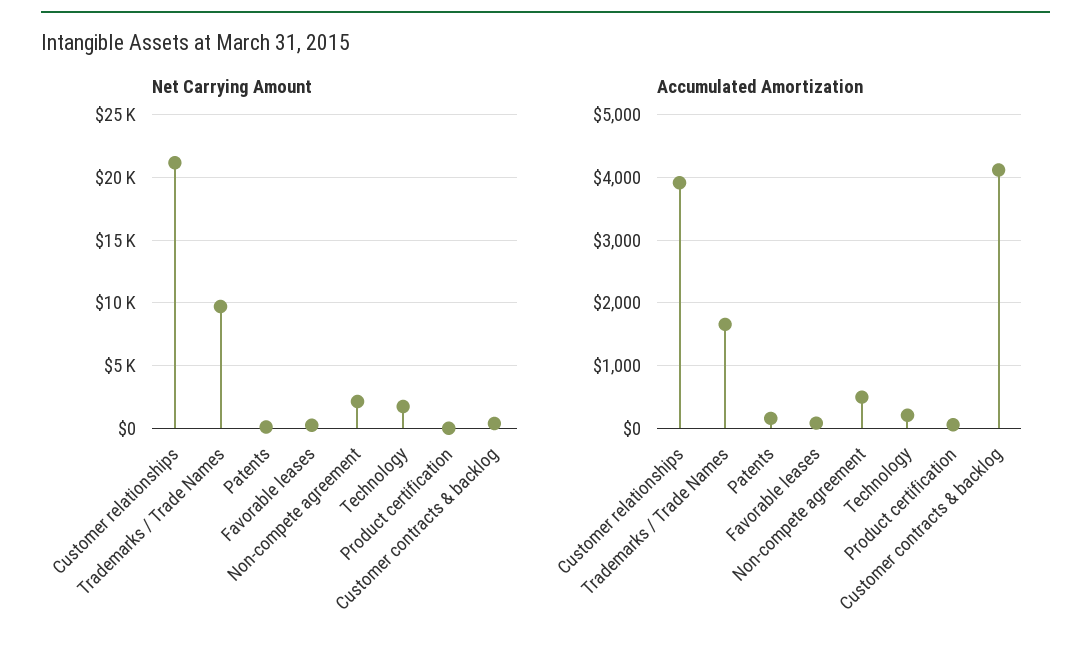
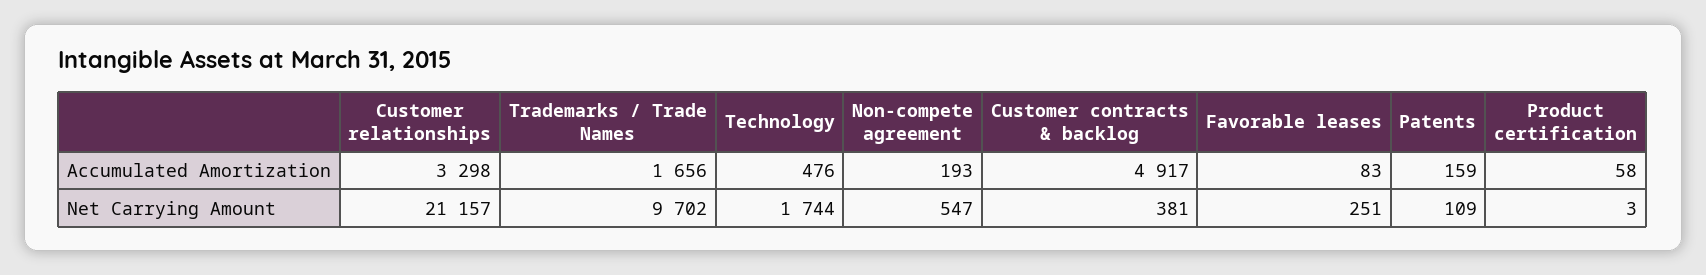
  {
    "Net Carrying Amount": {
      "Customer relationships": 21157,
      "Trademarks / Trade Names": 9702,
      "Patents": 109,
      "Favorable leases": 251,
-     "Non-compete agreement": 2000,
+     "Non-compete agreement": 547,
      "Technology": 1744,
      "Product certification": 3,
      "Customer contracts & backlog": 381
    },
    "Accumulated Amortization": {
-     "Customer relationships": 3900,
+     "Customer relationships": 3298,
      "Trademarks / Trade Names": 1656,
      "Patents": 159,
      "Favorable leases": 83,
-     "Non-compete agreement": 500,
+     "Non-compete agreement": 193,
-     "Technology": 200,
+     "Technology": 476,
      "Product certification": 58,
-     "Customer contracts & backlog": 4100
+     "Customer contracts & backlog": 4917
    }
  }

